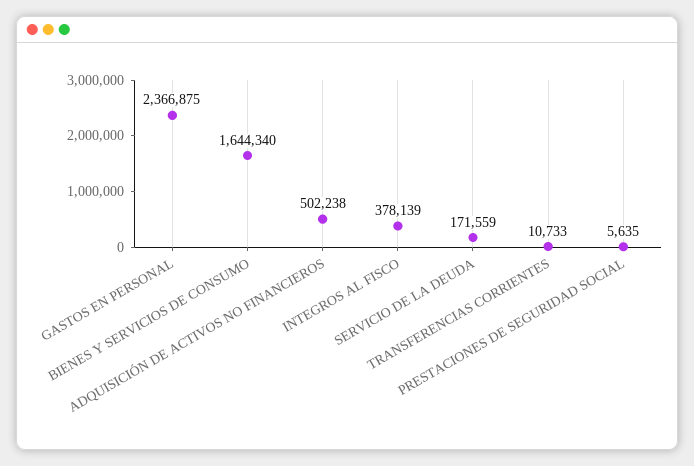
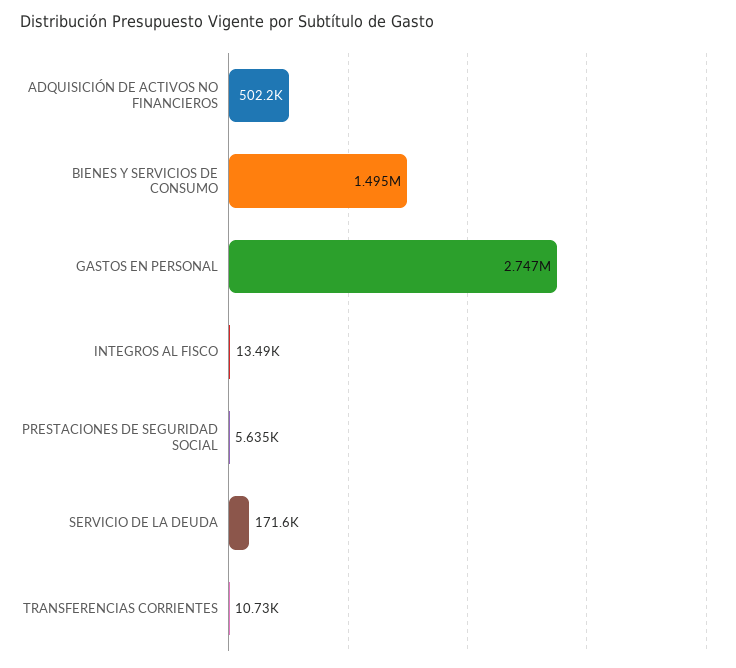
  {
-   "GASTOS EN PERSONAL": 2366875,
+   "GASTOS EN PERSONAL": 2747000,
-   "BIENES Y SERVICIOS DE CONSUMO": 1644340,
+   "BIENES Y SERVICIOS DE CONSUMO": 1495000,
    "ADQUISICIÓN DE ACTIVOS NO FINANCIEROS": 502238,
-   "INTEGROS AL FISCO": 378139,
+   "INTEGROS AL FISCO": 13490,
    "SERVICIO DE LA DEUDA": 171559,
    "TRANSFERENCIAS CORRIENTES": 10733,
    "PRESTACIONES DE SEGURIDAD SOCIAL": 5635
  }

